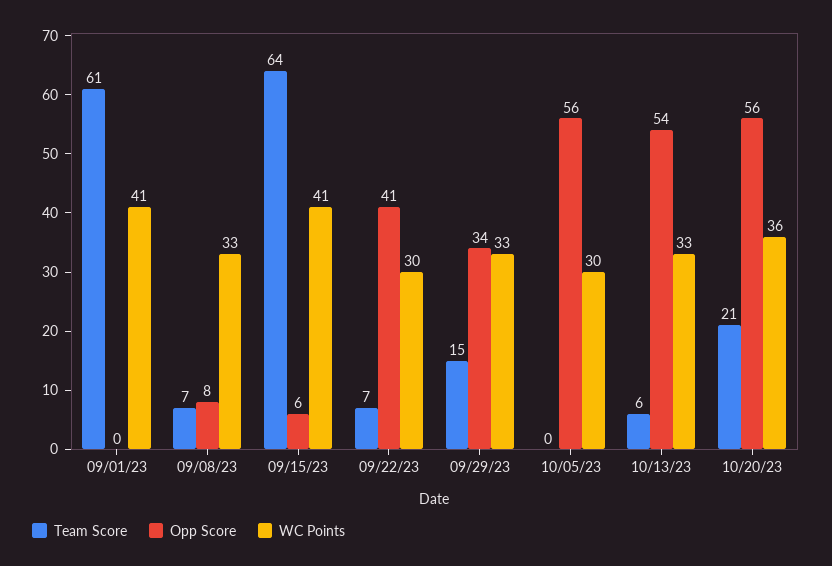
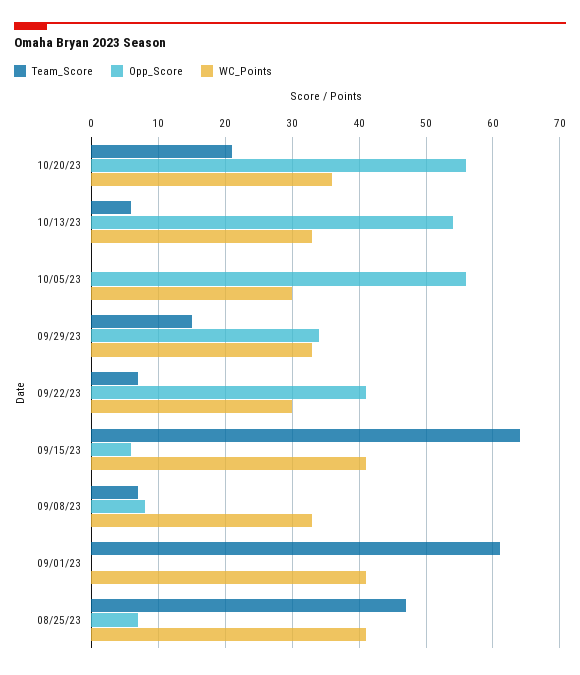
  {
    "Team Score": {
      "09/01/23": 61,
      "09/08/23": 7,
      "09/15/23": 64,
      "09/22/23": 7,
      "09/29/23": 15,
      "10/05/23": 0,
      "10/13/23": 6,
-     "10/20/23": 21
+     "10/20/23": 21,
+     "08/25/23": 47
    },
    "Opp Score": {
      "09/01/23": 0,
      "09/08/23": 8,
      "09/15/23": 6,
      "09/22/23": 41,
      "09/29/23": 34,
      "10/05/23": 56,
      "10/13/23": 54,
-     "10/20/23": 56
+     "10/20/23": 56,
+     "08/25/23": 7
    },
    "WC Points": {
      "09/01/23": 41,
      "09/08/23": 33,
      "09/15/23": 41,
      "09/22/23": 30,
      "09/29/23": 33,
      "10/05/23": 30,
      "10/13/23": 33,
-     "10/20/23": 36
+     "10/20/23": 36,
+     "08/25/23": 41
    }
  }

